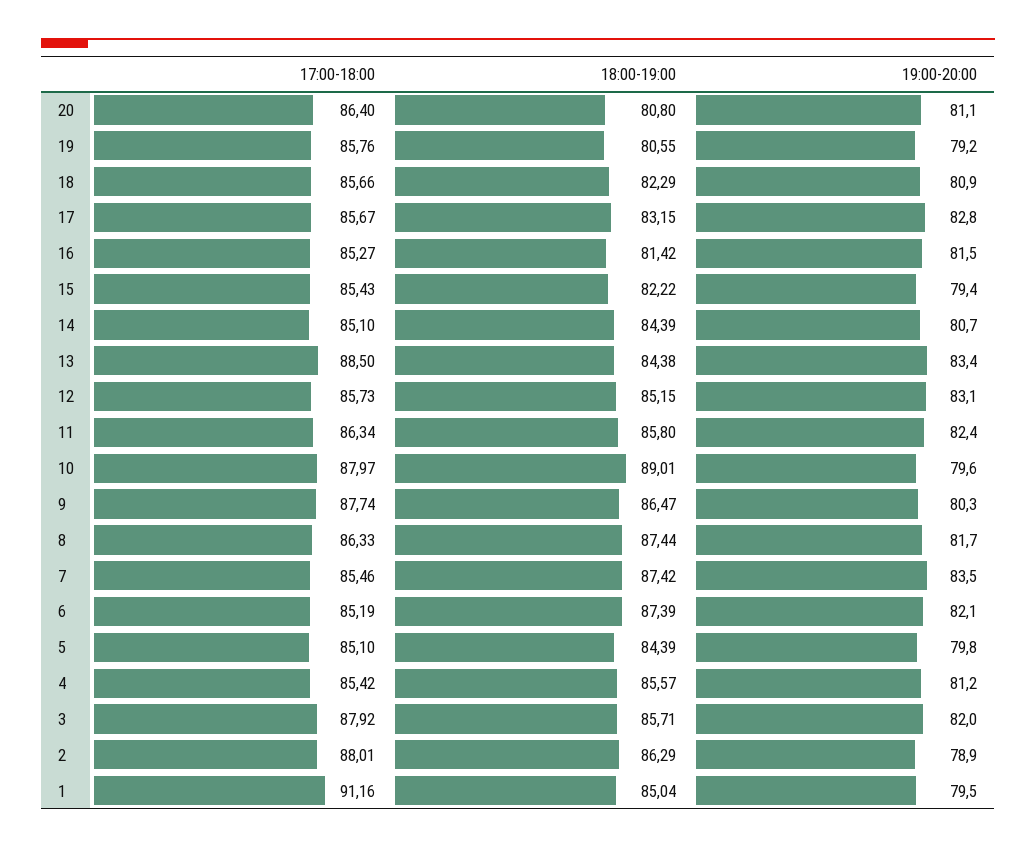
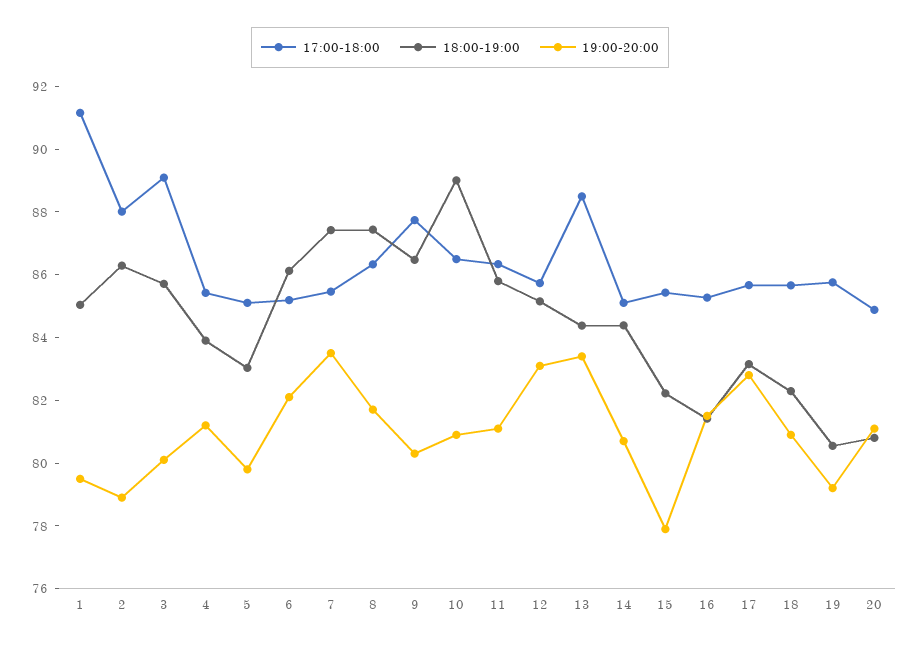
  {
    "17:00-18:00": {
-     "20": 86.4,
+     "20": 85,
      "19": 85.76,
      "18": 85.66,
      "17": 85.67,
      "16": 85.27,
      "15": 85.43,
      "14": 85.1,
      "13": 88.5,
      "12": 85.73,
      "11": 86.34,
-     "10": 87.97,
+     "10": 86.5,
      "9": 87.74,
      "8": 86.33,
      "7": 85.46,
      "6": 85.19,
      "5": 85.1,
      "4": 85.42,
-     "3": 87.92,
+     "3": 89,
      "2": 88.01,
      "1": 91.16
    },
    "18:00-19:00": {
      "20": 80.8,
      "19": 80.55,
      "18": 82.29,
      "17": 83.15,
      "16": 81.42,
      "15": 82.22,
      "14": 84.39,
      "13": 84.38,
      "12": 85.15,
      "11": 85.8,
      "10": 89.01,
      "9": 86.47,
      "8": 87.44,
      "7": 87.42,
-     "6": 87.39,
+     "6": 86,
-     "5": 84.39,
+     "5": 83,
-     "4": 85.57,
+     "4": 84,
      "3": 85.71,
      "2": 86.29,
      "1": 85.04
    },
    "19:00-20:00": {
      "20": 81.1,
      "19": 79.2,
      "18": 80.9,
      "17": 82.8,
      "16": 81.5,
-     "15": 79.4,
+     "15": 78,
      "14": 80.7,
      "13": 83.4,
      "12": 83.1,
-     "11": 82.4,
+     "11": 81,
-     "10": 79.6,
+     "10": 81,
      "9": 80.3,
      "8": 81.7,
      "7": 83.5,
      "6": 82.1,
      "5": 79.8,
      "4": 81.2,
-     "3": 82,
+     "3": 80,
      "2": 78.9,
      "1": 79.5
    }
  }

